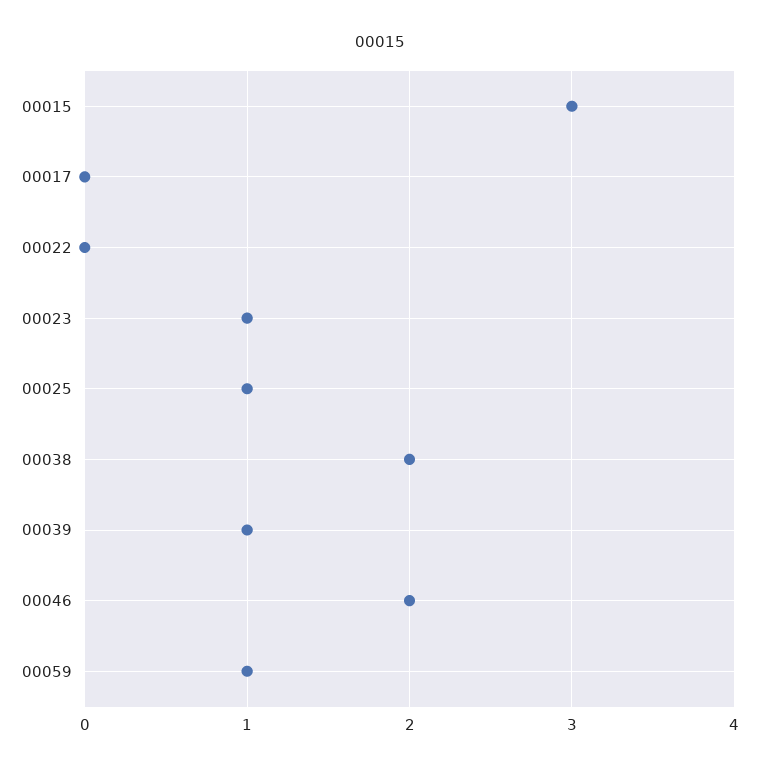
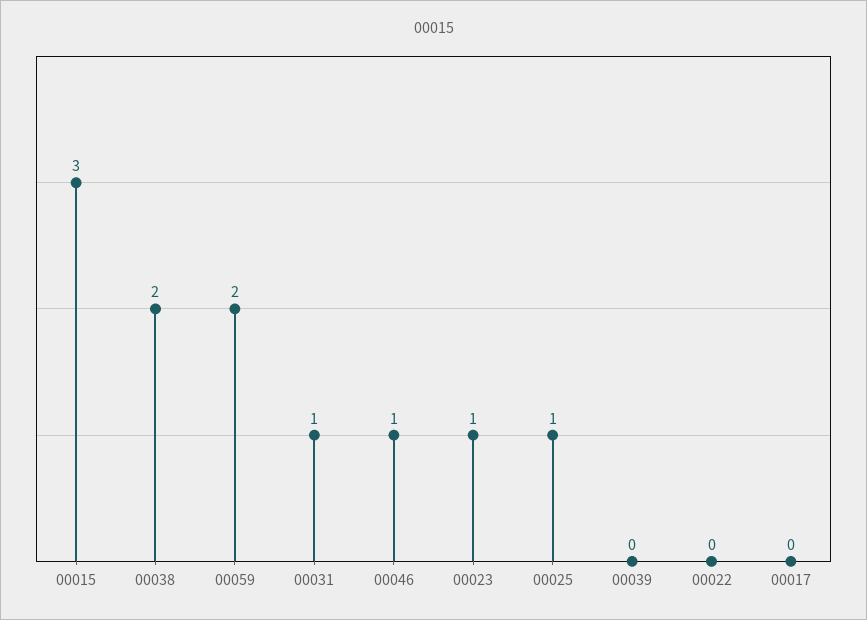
  {
    "00015": 3,
    "00017": 0,
    "00022": 0,
    "00023": 1,
    "00025": 1,
    "00038": 2,
-   "00039": 1,
+   "00039": 0,
-   "00046": 2,
+   "00046": 1,
-   "00059": 1
+   "00059": 2,
+   "00031": 1
  }

